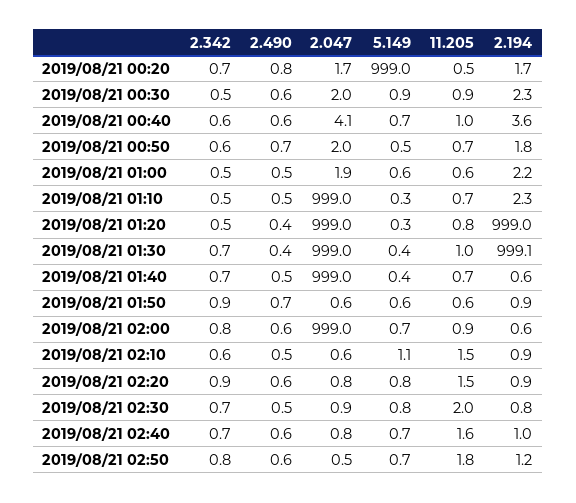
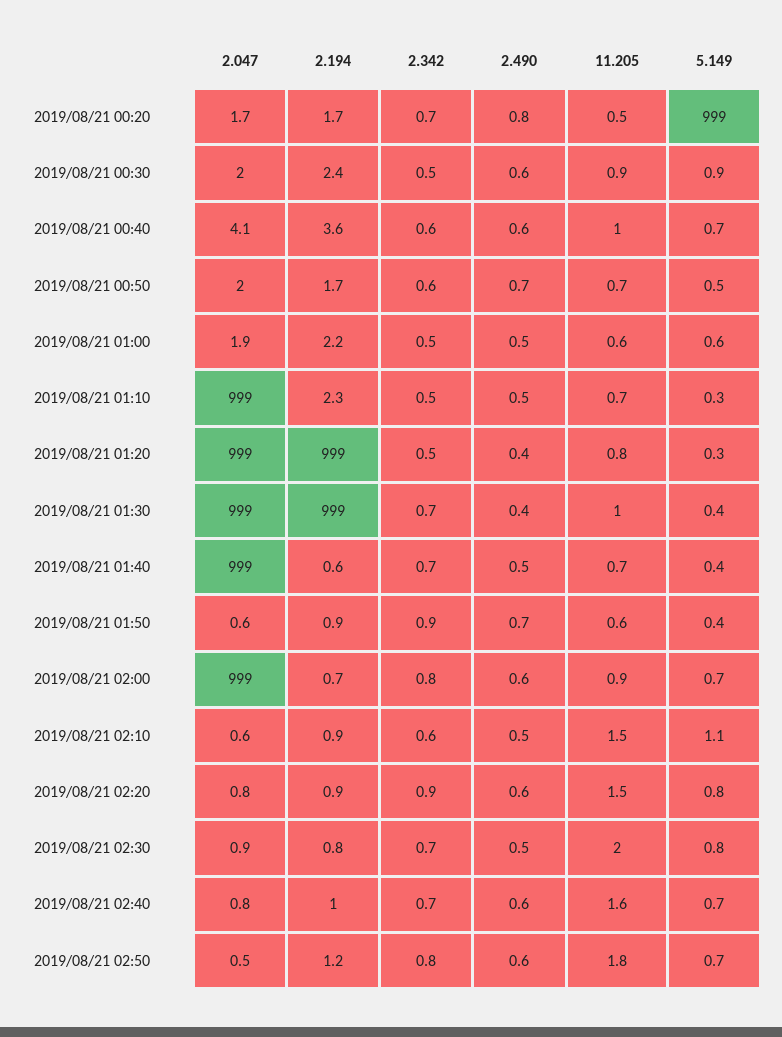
  {
    "2.342": {
      "2019/08/21 00:20": 0.7,
      "2019/08/21 00:30": 0.5,
      "2019/08/21 00:40": 0.6,
      "2019/08/21 00:50": 0.6,
      "2019/08/21 01:00": 0.5,
      "2019/08/21 01:10": 0.5,
      "2019/08/21 01:20": 0.5,
      "2019/08/21 01:30": 0.7,
      "2019/08/21 01:40": 0.7,
      "2019/08/21 01:50": 0.9,
      "2019/08/21 02:00": 0.8,
      "2019/08/21 02:10": 0.6,
      "2019/08/21 02:20": 0.9,
      "2019/08/21 02:30": 0.7,
      "2019/08/21 02:40": 0.7,
      "2019/08/21 02:50": 0.8
    },
    "2.490": {
      "2019/08/21 00:20": 0.8,
      "2019/08/21 00:30": 0.6,
      "2019/08/21 00:40": 0.6,
      "2019/08/21 00:50": 0.7,
      "2019/08/21 01:00": 0.5,
      "2019/08/21 01:10": 0.5,
      "2019/08/21 01:20": 0.4,
      "2019/08/21 01:30": 0.4,
      "2019/08/21 01:40": 0.5,
      "2019/08/21 01:50": 0.7,
      "2019/08/21 02:00": 0.6,
      "2019/08/21 02:10": 0.5,
      "2019/08/21 02:20": 0.6,
      "2019/08/21 02:30": 0.5,
      "2019/08/21 02:40": 0.6,
      "2019/08/21 02:50": 0.6
    },
    "2.047": {
      "2019/08/21 00:20": 1.7,
      "2019/08/21 00:30": 2,
      "2019/08/21 00:40": 4.1,
      "2019/08/21 00:50": 2,
      "2019/08/21 01:00": 1.9,
      "2019/08/21 01:10": 999,
      "2019/08/21 01:20": 999,
      "2019/08/21 01:30": 999,
      "2019/08/21 01:40": 999,
      "2019/08/21 01:50": 0.6,
      "2019/08/21 02:00": 999,
      "2019/08/21 02:10": 0.6,
      "2019/08/21 02:20": 0.8,
      "2019/08/21 02:30": 0.9,
      "2019/08/21 02:40": 0.8,
      "2019/08/21 02:50": 0.5
    },
    "5.149": {
      "2019/08/21 00:20": 999,
      "2019/08/21 00:30": 0.9,
      "2019/08/21 00:40": 0.7,
      "2019/08/21 00:50": 0.5,
      "2019/08/21 01:00": 0.6,
      "2019/08/21 01:10": 0.3,
      "2019/08/21 01:20": 0.3,
      "2019/08/21 01:30": 0.4,
      "2019/08/21 01:40": 0.4,
-     "2019/08/21 01:50": 0.6,
+     "2019/08/21 01:50": 0.4,
      "2019/08/21 02:00": 0.7,
      "2019/08/21 02:10": 1.1,
      "2019/08/21 02:20": 0.8,
      "2019/08/21 02:30": 0.8,
      "2019/08/21 02:40": 0.7,
      "2019/08/21 02:50": 0.7
    },
    "11.205": {
      "2019/08/21 00:20": 0.5,
      "2019/08/21 00:30": 0.9,
      "2019/08/21 00:40": 1,
      "2019/08/21 00:50": 0.7,
      "2019/08/21 01:00": 0.6,
      "2019/08/21 01:10": 0.7,
      "2019/08/21 01:20": 0.8,
      "2019/08/21 01:30": 1,
      "2019/08/21 01:40": 0.7,
      "2019/08/21 01:50": 0.6,
      "2019/08/21 02:00": 0.9,
      "2019/08/21 02:10": 1.5,
      "2019/08/21 02:20": 1.5,
      "2019/08/21 02:30": 2,
      "2019/08/21 02:40": 1.6,
      "2019/08/21 02:50": 1.8
    },
    "2.194": {
      "2019/08/21 00:20": 1.7,
-     "2019/08/21 00:30": 2.3,
+     "2019/08/21 00:30": 2.4,
      "2019/08/21 00:40": 3.6,
-     "2019/08/21 00:50": 1.8,
+     "2019/08/21 00:50": 1.7,
      "2019/08/21 01:00": 2.2,
      "2019/08/21 01:10": 2.3,
      "2019/08/21 01:20": 999,
-     "2019/08/21 01:30": 999.1,
+     "2019/08/21 01:30": 999,
      "2019/08/21 01:40": 0.6,
      "2019/08/21 01:50": 0.9,
-     "2019/08/21 02:00": 0.6,
+     "2019/08/21 02:00": 0.7,
      "2019/08/21 02:10": 0.9,
      "2019/08/21 02:20": 0.9,
      "2019/08/21 02:30": 0.8,
      "2019/08/21 02:40": 1,
      "2019/08/21 02:50": 1.2
    }
  }

